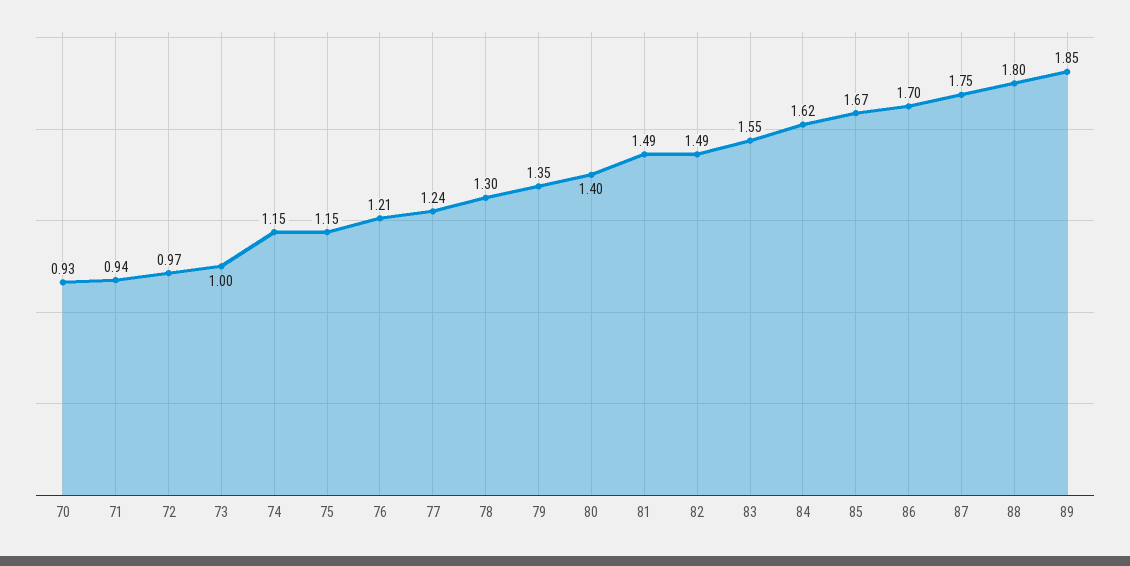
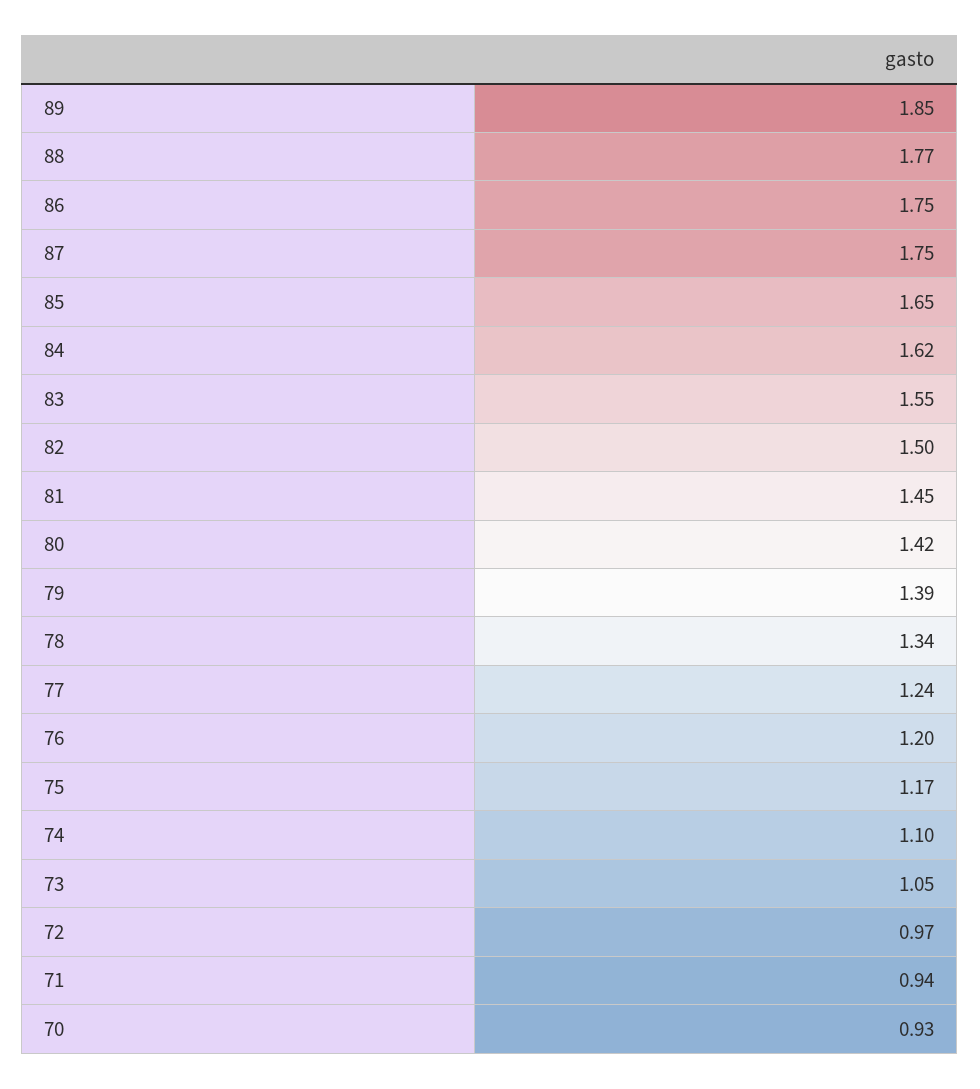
  {
    "70": 0.93,
    "71": 0.94,
    "72": 0.97,
-   "73": 1,
+   "73": 1.05,
-   "74": 1.15,
+   "74": 1.1,
-   "75": 1.15,
+   "75": 1.17,
-   "76": 1.21,
+   "76": 1.2,
    "77": 1.24,
-   "78": 1.3,
+   "78": 1.34,
-   "79": 1.35,
+   "79": 1.39,
-   "80": 1.4,
+   "80": 1.42,
-   "81": 1.49,
+   "81": 1.45,
-   "82": 1.49,
+   "82": 1.5,
    "83": 1.55,
    "84": 1.62,
-   "85": 1.67,
+   "85": 1.65,
-   "86": 1.7,
+   "86": 1.75,
    "87": 1.75,
-   "88": 1.8,
+   "88": 1.77,
    "89": 1.85
  }

